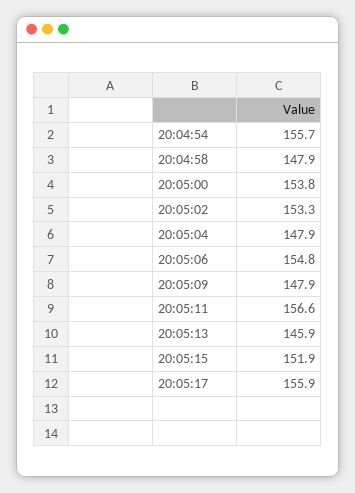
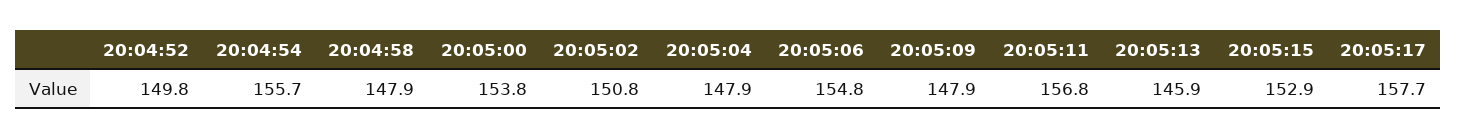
  {
    "20:04:54": 155.7,
    "20:04:58": 147.9,
    "20:05:00": 153.8,
-   "20:05:02": 153.3,
+   "20:05:02": 150.8,
    "20:05:04": 147.9,
    "20:05:06": 154.8,
    "20:05:09": 147.9,
-   "20:05:11": 156.6,
+   "20:05:11": 156.8,
    "20:05:13": 145.9,
-   "20:05:15": 151.9,
+   "20:05:15": 152.9,
-   "20:05:17": 155.9
+   "20:05:17": 157.7,
+   "20:04:52": 149.8
  }

